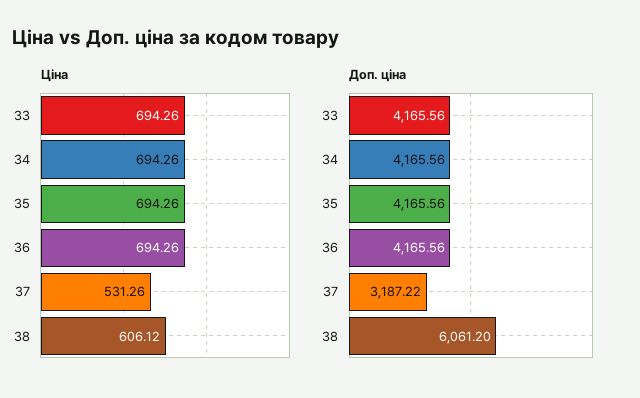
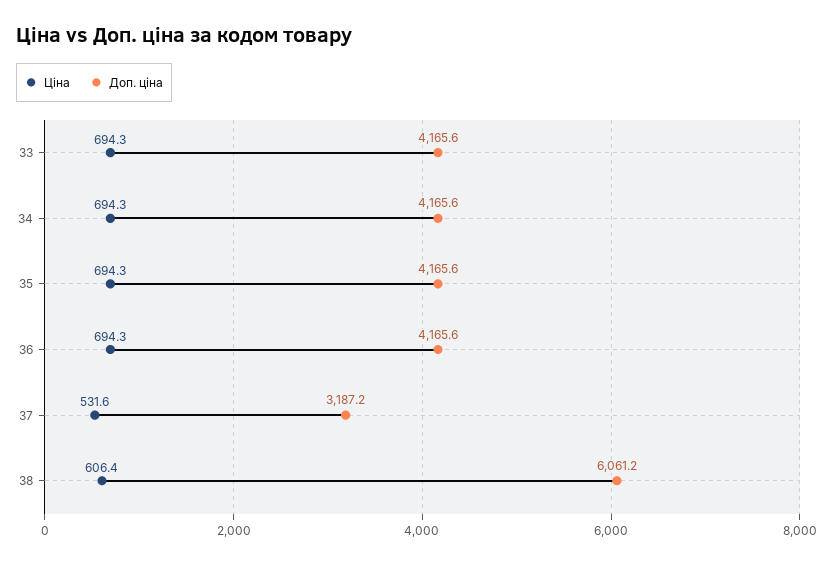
  {
    "Ціна": {
      "33": 694.26,
      "34": 694.26,
      "35": 694.26,
      "36": 694.26,
-     "37": 531.26,
+     "37": 531.6,
-     "38": 606.12
+     "38": 606.4
    },
    "Доп. ціна": {
      "33": 4165.56,
      "34": 4165.56,
      "35": 4165.56,
      "36": 4165.56,
      "37": 3187.22,
      "38": 6061.2
    }
  }

